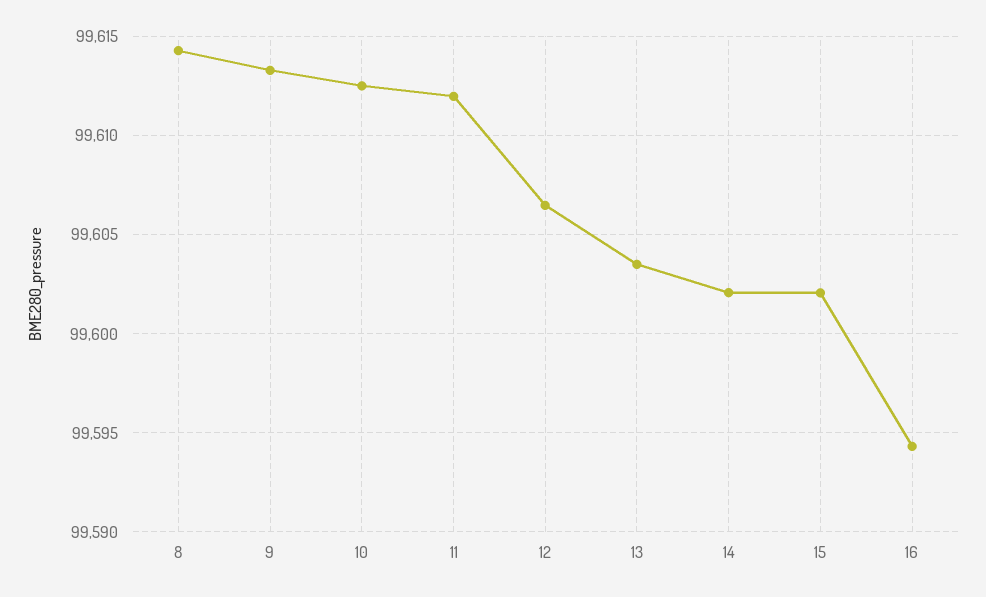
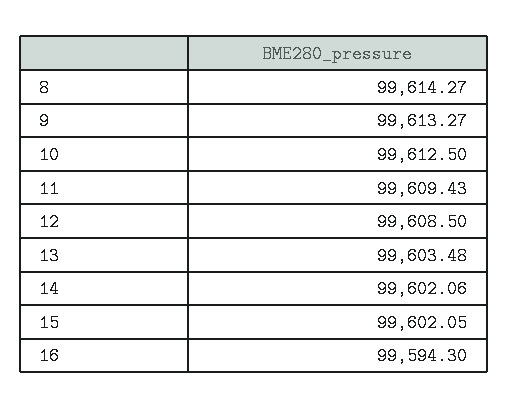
  {
    "8": 99614.27,
    "9": 99613.27,
    "10": 99612.5,
-   "11": 99612,
+   "11": 99609.43,
-   "12": 99606.5,
+   "12": 99608.5,
    "13": 99603.48,
    "14": 99602.06,
    "15": 99602.05,
    "16": 99594.3
  }

